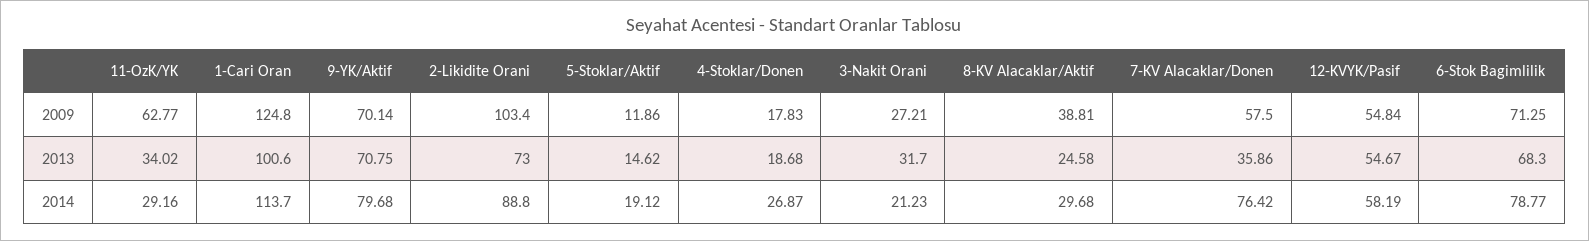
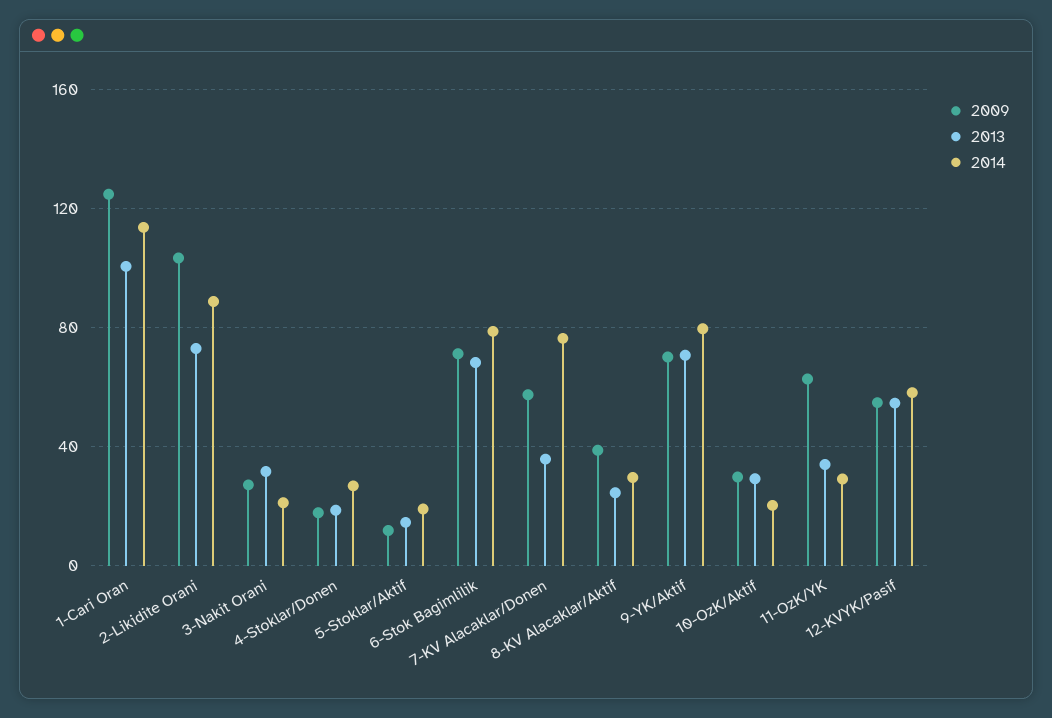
  {
    "2009": {
      "11-OzK/YK": 62.77,
      "1-Cari Oran": 124.8,
      "9-YK/Aktif": 70.14,
      "2-Likidite Orani": 103.4,
      "5-Stoklar/Aktif": 11.86,
      "4-Stoklar/Donen": 17.83,
      "3-Nakit Orani": 27.21,
      "8-KV Alacaklar/Aktif": 38.81,
      "7-KV Alacaklar/Donen": 57.5,
      "12-KVYK/Pasif": 54.84,
-     "6-Stok Bagimlilik": 71.25
+     "6-Stok Bagimlilik": 71.25,
+     "10-OzK/Aktif": 30
    },
    "2013": {
      "11-OzK/YK": 34.02,
      "1-Cari Oran": 100.6,
      "9-YK/Aktif": 70.75,
      "2-Likidite Orani": 73,
      "5-Stoklar/Aktif": 14.62,
      "4-Stoklar/Donen": 18.68,
      "3-Nakit Orani": 31.7,
      "8-KV Alacaklar/Aktif": 24.58,
      "7-KV Alacaklar/Donen": 35.86,
      "12-KVYK/Pasif": 54.67,
-     "6-Stok Bagimlilik": 68.3
+     "6-Stok Bagimlilik": 68.3,
+     "10-OzK/Aktif": 30
    },
    "2014": {
      "11-OzK/YK": 29.16,
      "1-Cari Oran": 113.7,
      "9-YK/Aktif": 79.68,
      "2-Likidite Orani": 88.8,
      "5-Stoklar/Aktif": 19.12,
      "4-Stoklar/Donen": 26.87,
      "3-Nakit Orani": 21.23,
      "8-KV Alacaklar/Aktif": 29.68,
      "7-KV Alacaklar/Donen": 76.42,
      "12-KVYK/Pasif": 58.19,
-     "6-Stok Bagimlilik": 78.77
+     "6-Stok Bagimlilik": 78.77,
+     "10-OzK/Aktif": 20
    }
  }

